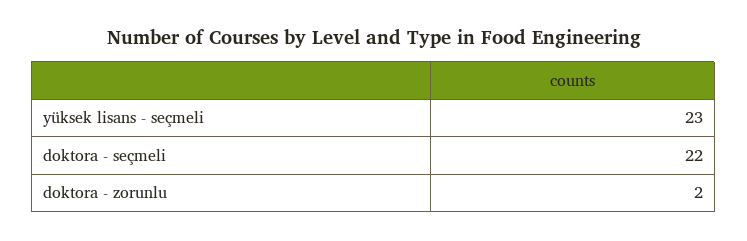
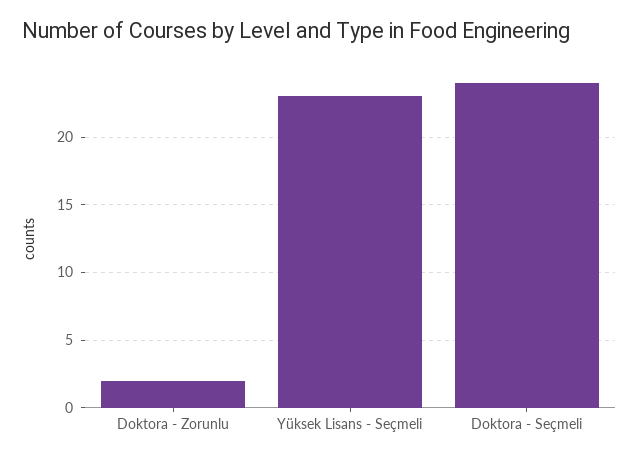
  {
    "yüksek lisans - seçmeli": 23,
-   "doktora - seçmeli": 22,
+   "doktora - seçmeli": 24,
    "doktora - zorunlu": 2
  }

